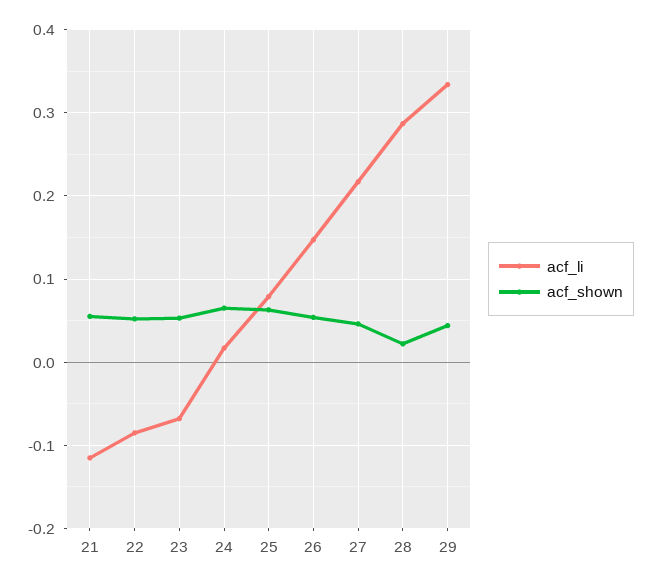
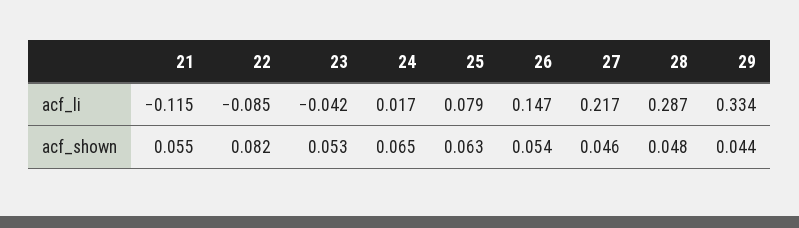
  {
    "acf_li": {
      "21": -0.115,
      "22": -0.085,
-     "23": -0.07,
+     "23": -0.042,
      "24": 0.017,
      "25": 0.079,
      "26": 0.147,
      "27": 0.217,
      "28": 0.287,
      "29": 0.334
    },
    "acf_shown": {
      "21": 0.055,
-     "22": 0.05,
+     "22": 0.082,
      "23": 0.053,
      "24": 0.065,
      "25": 0.063,
      "26": 0.054,
      "27": 0.046,
-     "28": 0.02,
+     "28": 0.048,
      "29": 0.044
    }
  }

